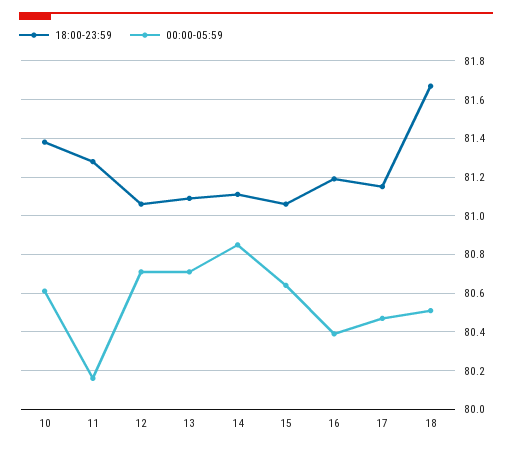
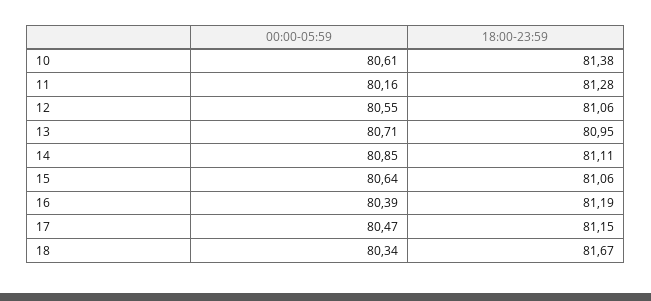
  {
    "18:00-23:59": {
      "10": 81.38,
      "11": 81.28,
      "12": 81.06,
-     "13": 81.1,
+     "13": 80.95,
      "14": 81.11,
      "15": 81.06,
      "16": 81.19,
      "17": 81.15,
      "18": 81.67
    },
    "00:00-05:59": {
      "10": 80.61,
      "11": 80.16,
-     "12": 80.7,
+     "12": 80.55,
      "13": 80.71,
      "14": 80.85,
      "15": 80.64,
      "16": 80.39,
      "17": 80.47,
-     "18": 80.5
+     "18": 80.34
    }
  }

